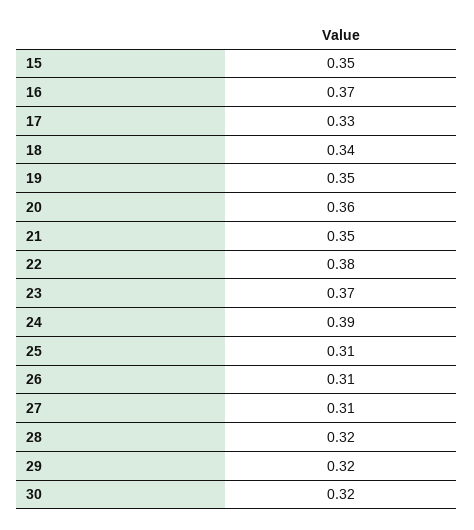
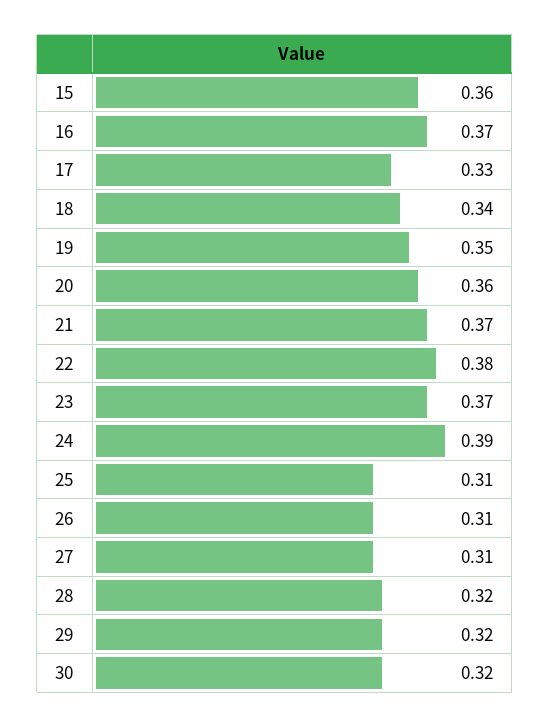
  {
-   "15": 0.35,
+   "15": 0.36,
    "16": 0.37,
    "17": 0.33,
    "18": 0.34,
    "19": 0.35,
    "20": 0.36,
-   "21": 0.35,
+   "21": 0.37,
    "22": 0.38,
    "23": 0.37,
    "24": 0.39,
    "25": 0.31,
    "26": 0.31,
    "27": 0.31,
    "28": 0.32,
    "29": 0.32,
    "30": 0.32
  }

